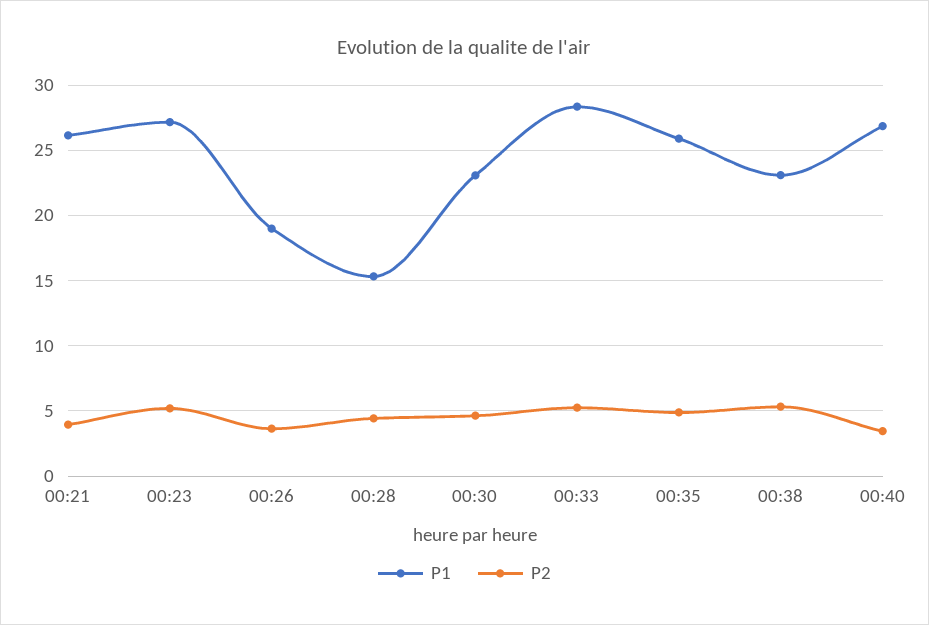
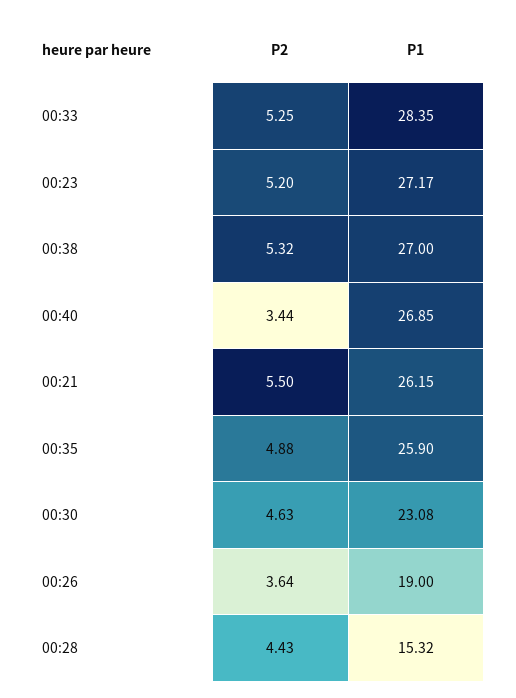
  {
    "P1": {
      "00:21": 26.15,
      "00:23": 27.17,
      "00:26": 19,
      "00:28": 15.32,
      "00:30": 23.08,
      "00:33": 28.35,
      "00:35": 25.9,
-     "00:38": 23,
+     "00:38": 27,
      "00:40": 26.85
    },
    "P2": {
-     "00:21": 4,
+     "00:21": 5.5,
      "00:23": 5.2,
      "00:26": 3.64,
      "00:28": 4.43,
      "00:30": 4.63,
      "00:33": 5.25,
      "00:35": 4.88,
      "00:38": 5.32,
      "00:40": 3.44
    }
  }

